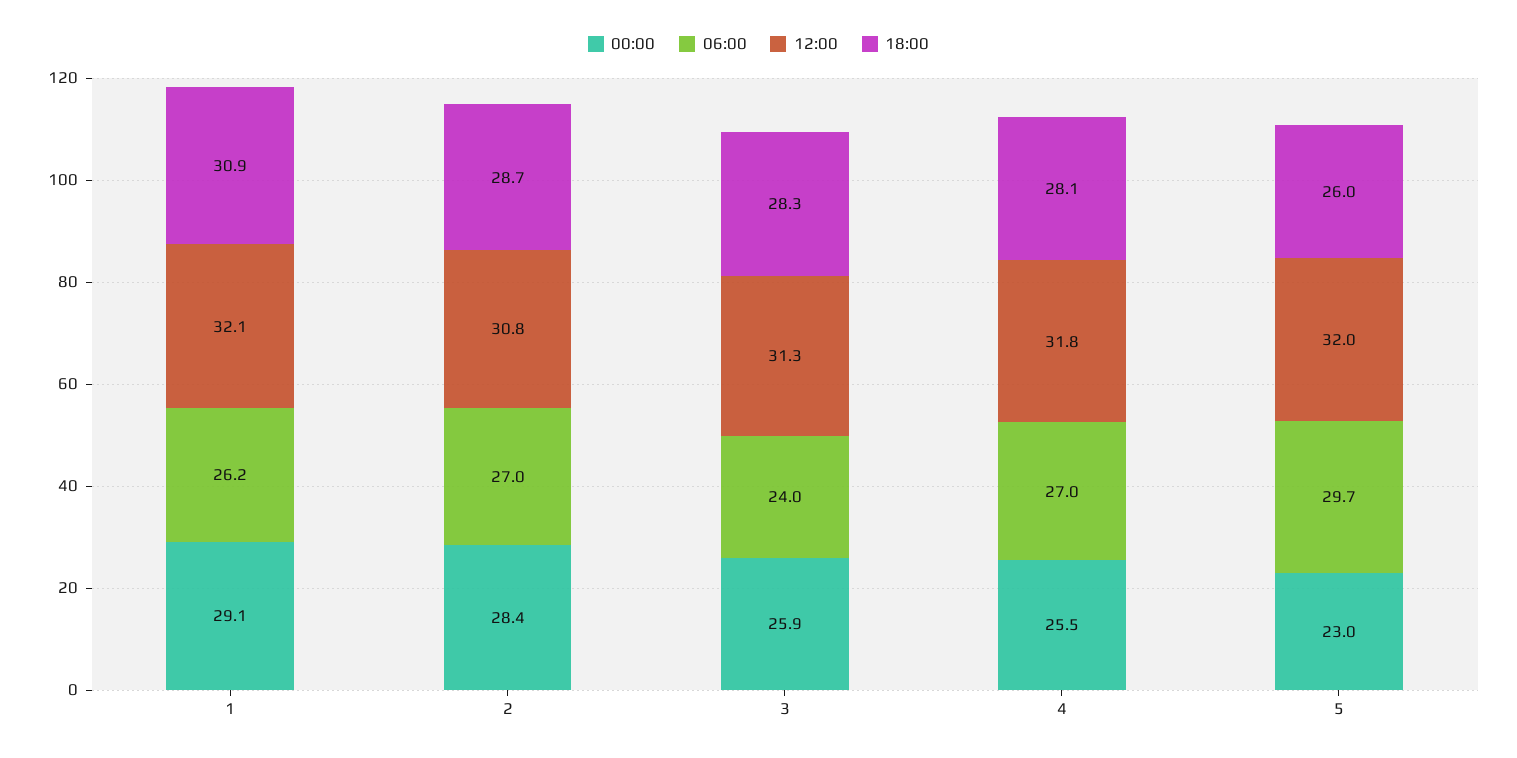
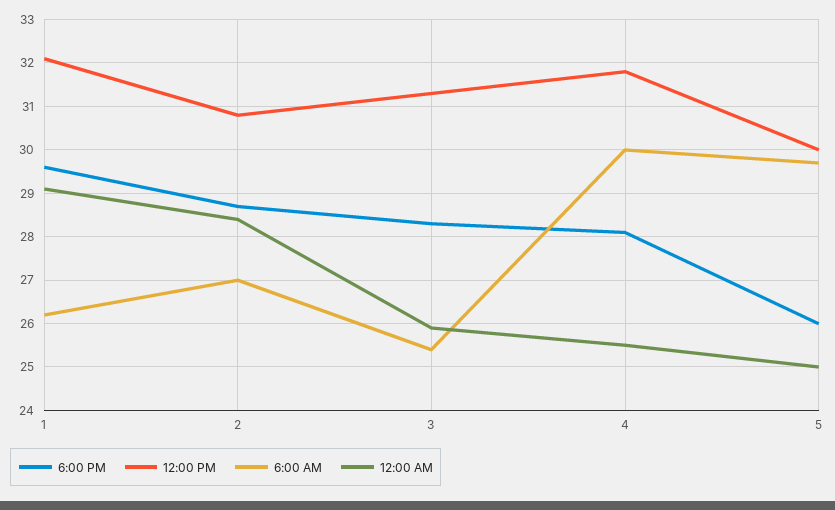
  {
    "00:00": {
      "1": 29.1,
      "2": 28.4,
      "3": 25.9,
      "4": 25.5,
-     "5": 23
+     "5": 25
    },
    "06:00": {
      "1": 26.2,
      "2": 27,
-     "3": 24,
+     "3": 25.5,
-     "4": 27,
+     "4": 30,
      "5": 29.7
    },
    "12:00": {
      "1": 32.1,
      "2": 30.8,
      "3": 31.3,
      "4": 31.8,
-     "5": 32
+     "5": 30
    },
    "18:00": {
-     "1": 30.9,
+     "1": 29.5,
      "2": 28.7,
      "3": 28.3,
      "4": 28.1,
      "5": 26
    }
  }

